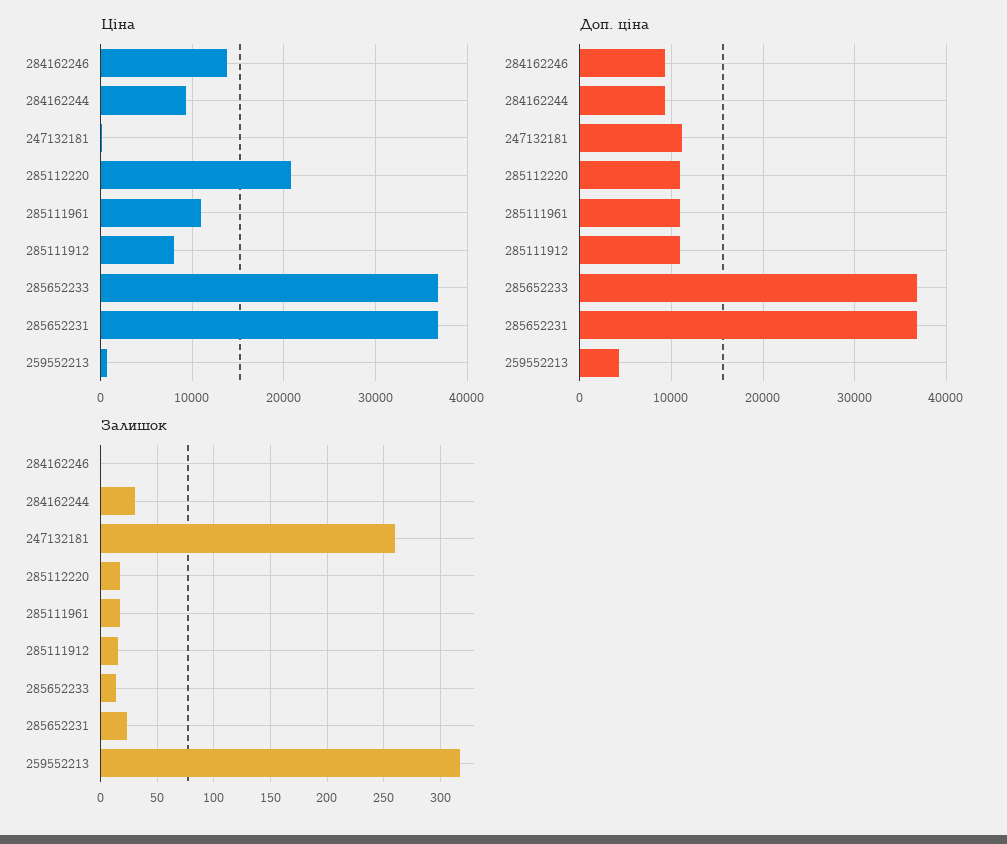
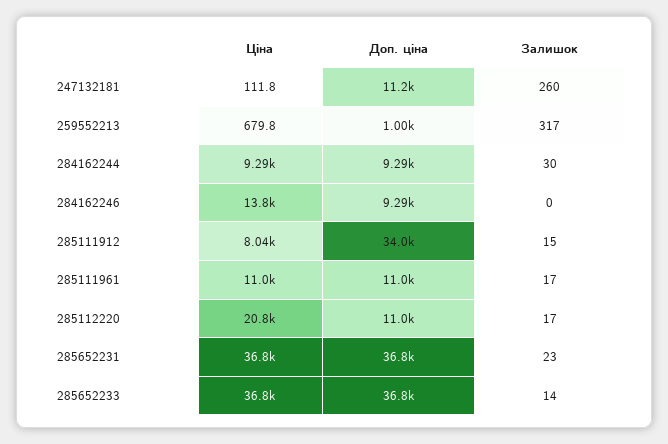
  {
    "Ціна": {
      "284162246": 13800,
      "284162244": 9290,
      "247132181": 111.8,
      "285112220": 20800,
      "285111961": 11000,
      "285111912": 8040,
      "285652233": 36800,
      "285652231": 36800,
      "259552213": 679.8
    },
    "Доп. ціна": {
      "284162246": 9290,
      "284162244": 9290,
      "247132181": 11200,
      "285112220": 11000,
      "285111961": 11000,
-     "285111912": 11000,
+     "285111912": 34000,
      "285652233": 36800,
      "285652231": 36800,
-     "259552213": 4000
+     "259552213": 1000
    },
    "Залишок": {
      "284162246": 0,
      "284162244": 30,
      "247132181": 260,
      "285112220": 17,
      "285111961": 17,
      "285111912": 15,
      "285652233": 14,
      "285652231": 23,
      "259552213": 317
    }
  }

